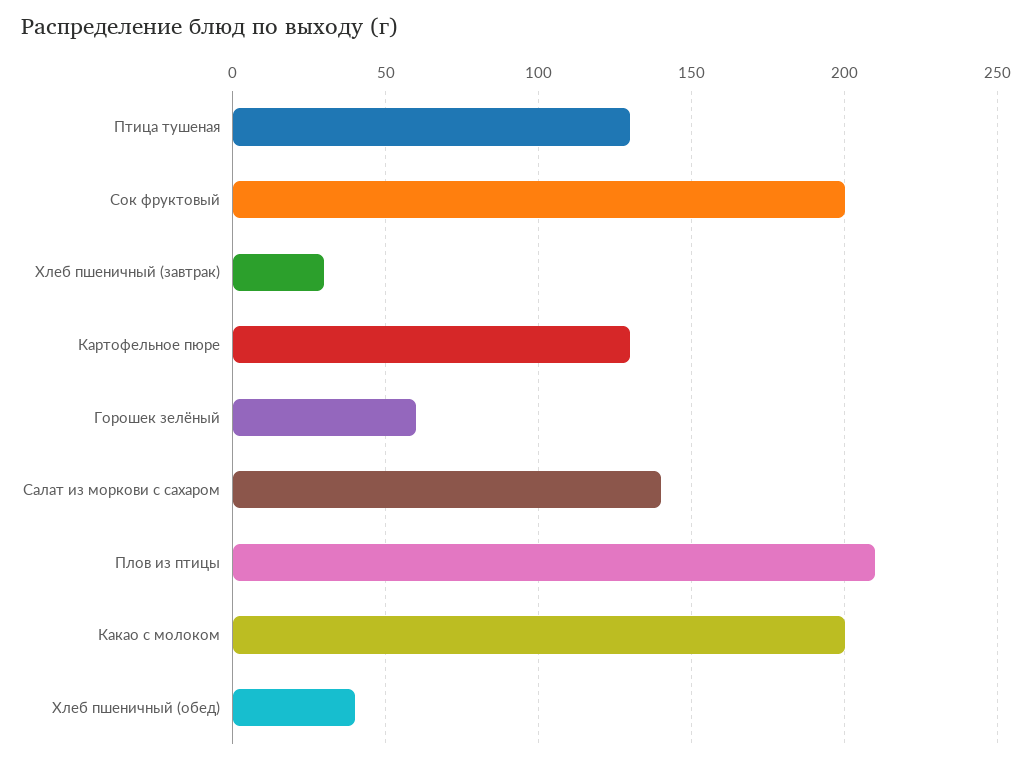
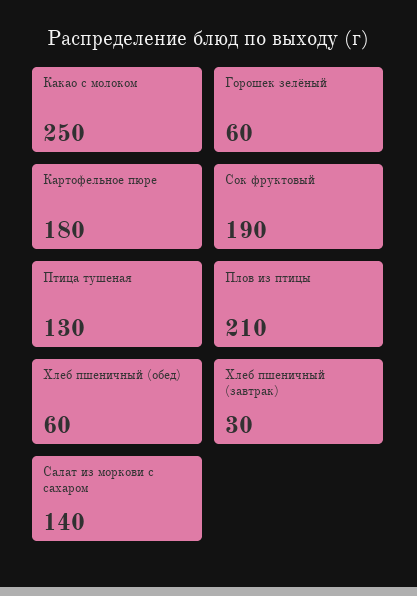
  {
    "Птица тушеная": 130,
-   "Сок фруктовый": 200,
+   "Сок фруктовый": 190,
    "Хлеб пшеничный (завтрак)": 30,
-   "Картофельное пюре": 130,
+   "Картофельное пюре": 180,
    "Горошек зелёный": 60,
    "Салат из моркови с сахаром": 140,
    "Плов из птицы": 210,
-   "Какао с молоком": 200,
+   "Какао с молоком": 250,
-   "Хлеб пшеничный (обед)": 40
+   "Хлеб пшеничный (обед)": 60
  }

